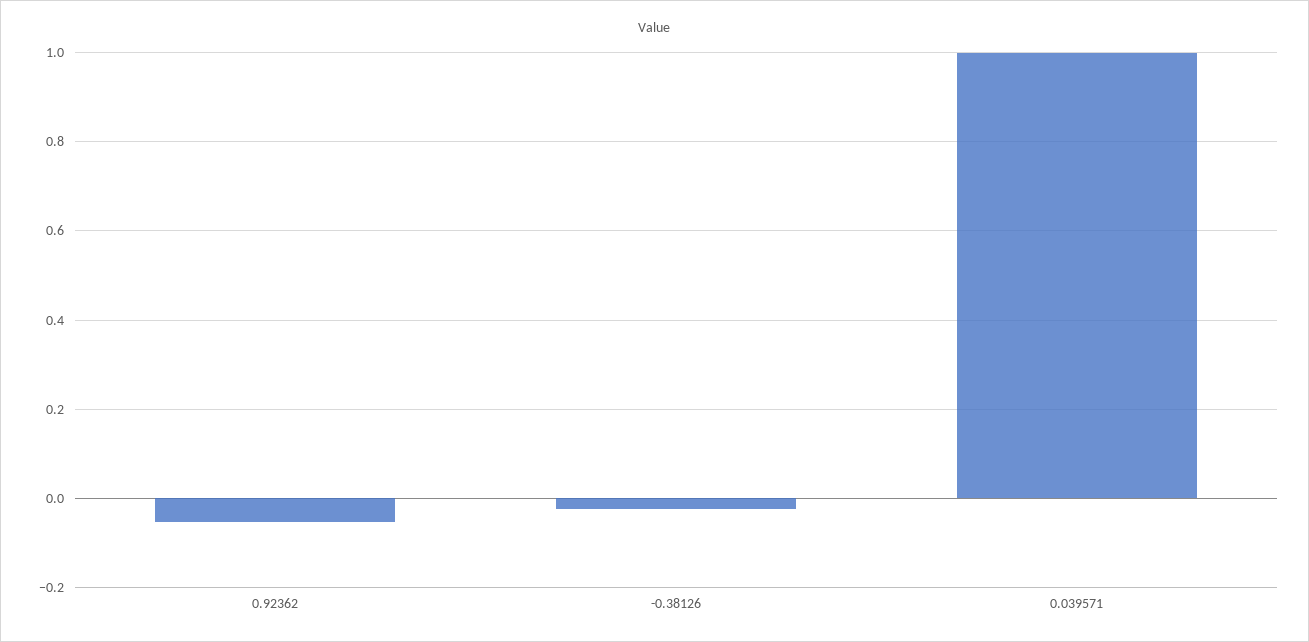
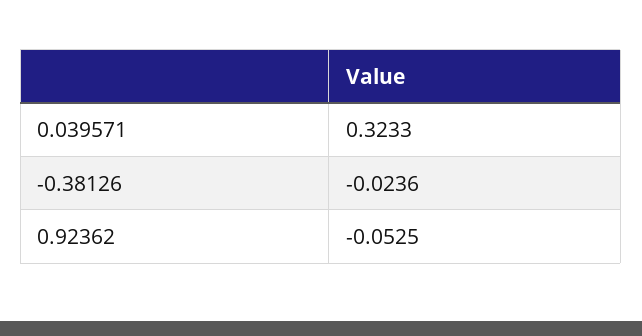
  {
    "0.92362": -0.0525,
    "-0.38126": -0.0236,
-   "0.039571": 1
+   "0.039571": 0.3233
  }

